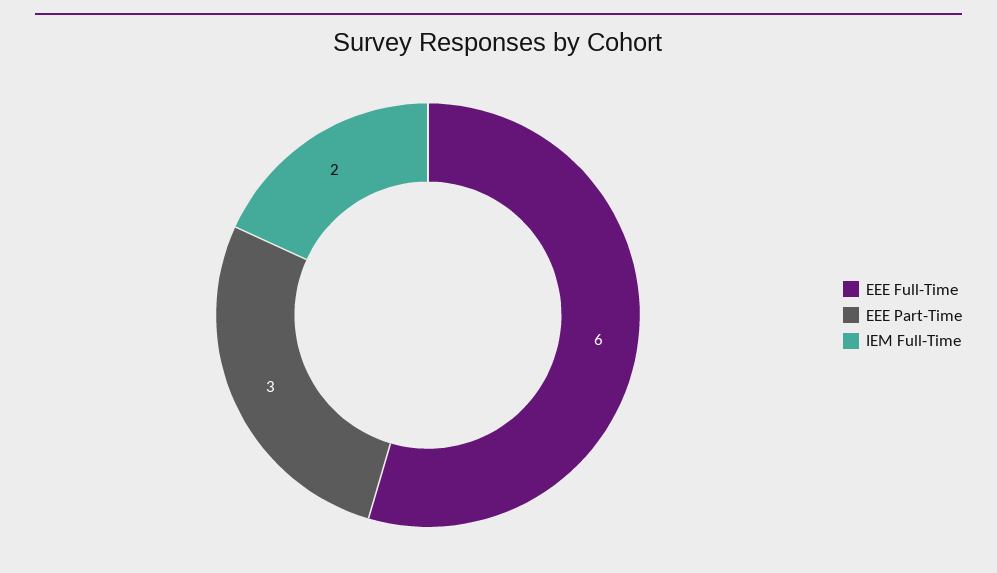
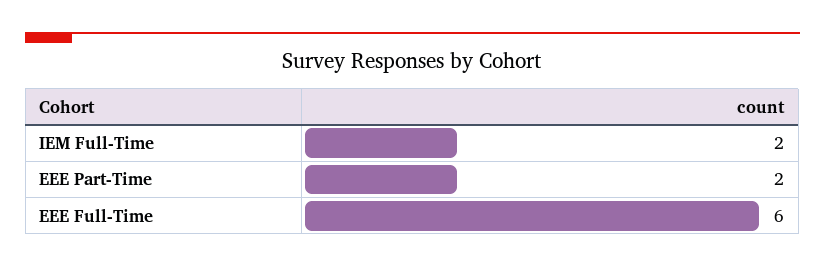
  {
    "EEE Full-Time": 6,
-   "EEE Part-Time": 3,
+   "EEE Part-Time": 2,
    "IEM Full-Time": 2
  }

